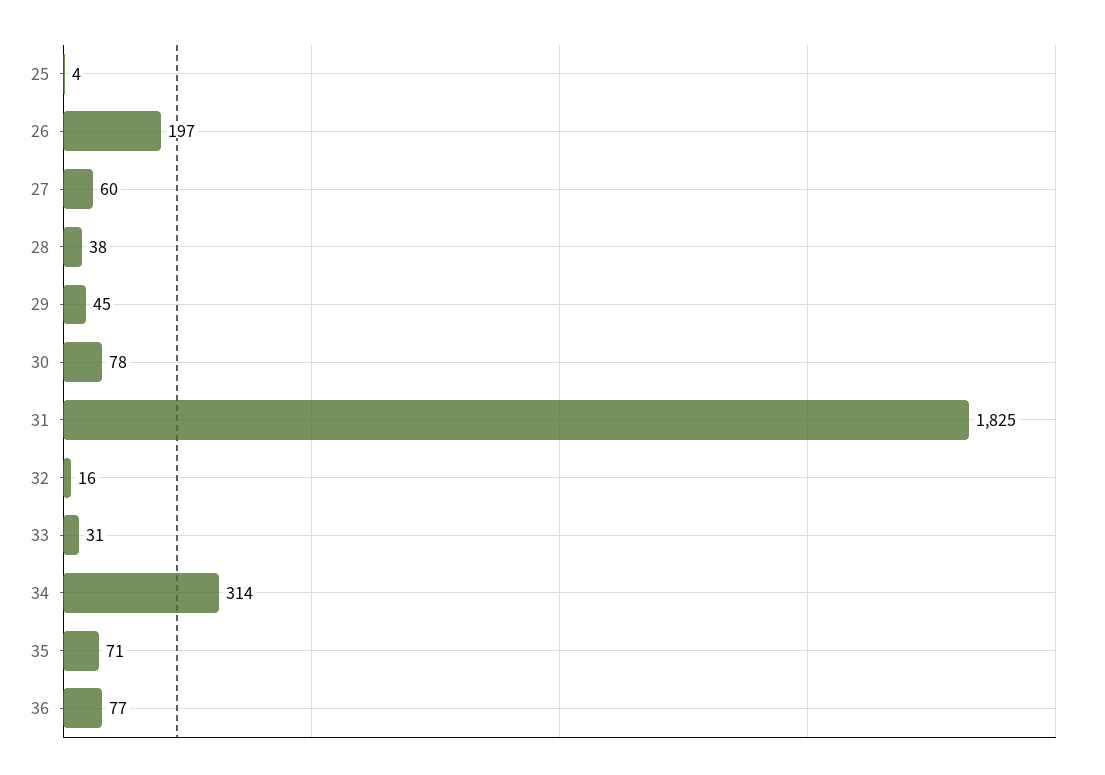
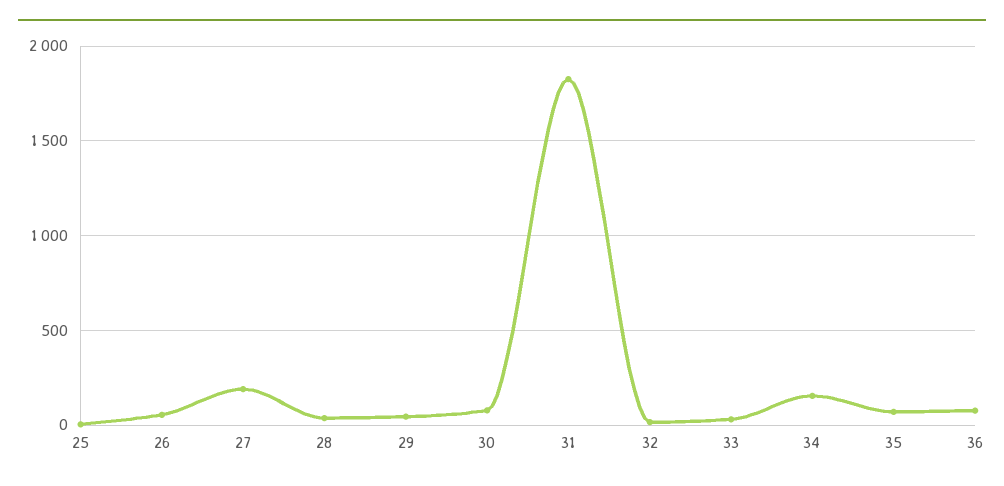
  {
    "25": 4,
-   "26": 197,
+   "26": 50,
-   "27": 60,
+   "27": 200,
    "28": 38,
    "29": 45,
    "30": 78,
    "31": 1825,
    "32": 16,
    "33": 31,
-   "34": 314,
+   "34": 150,
    "35": 71,
    "36": 77
  }

